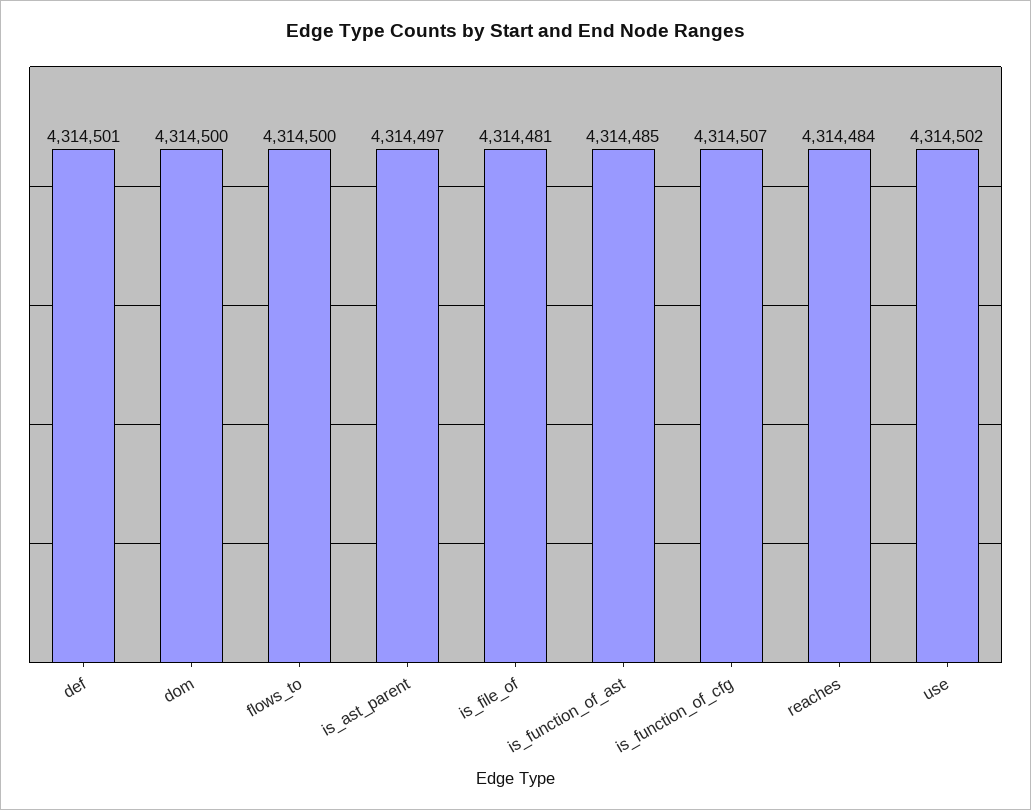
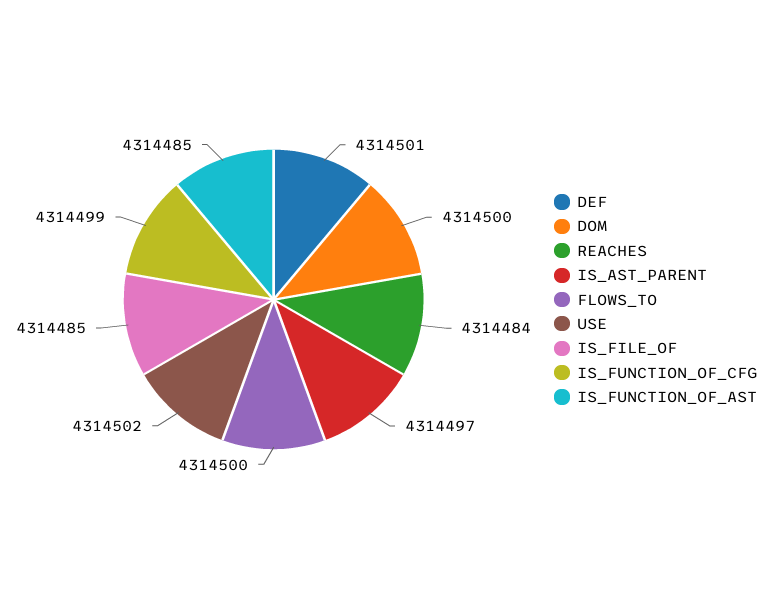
  {
    "def": 4314501,
    "dom": 4314500,
    "flows_to": 4314500,
    "is_ast_parent": 4314497,
-   "is_file_of": 4314481,
+   "is_file_of": 4314485,
    "is_function_of_ast": 4314485,
-   "is_function_of_cfg": 4314507,
+   "is_function_of_cfg": 4314499,
    "reaches": 4314484,
    "use": 4314502
  }

